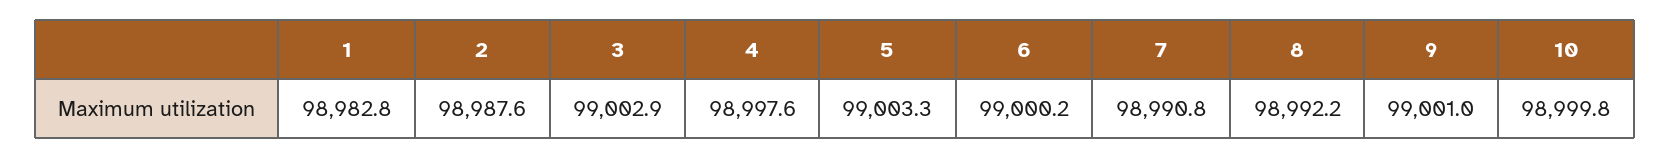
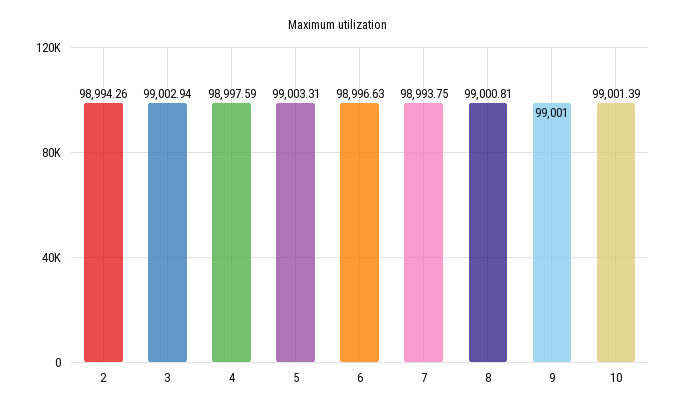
  {
-   "1": 98982.8,
-   "2": 98987.6,
+   "2": 98994.26,
    "3": 99002.94,
    "4": 98997.59,
    "5": 99003.31,
-   "6": 99000.2,
+   "6": 98996.63,
-   "7": 98990.8,
+   "7": 98993.75,
-   "8": 98992.2,
+   "8": 99000.81,
    "9": 99001,
-   "10": 98999.8
+   "10": 99001.39
  }

